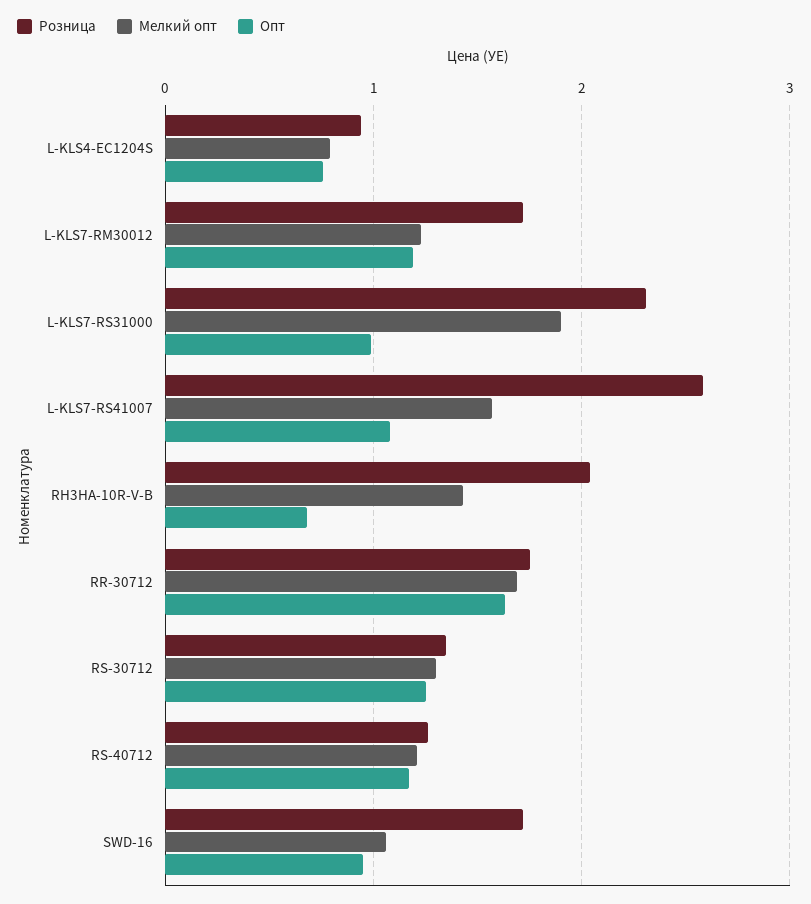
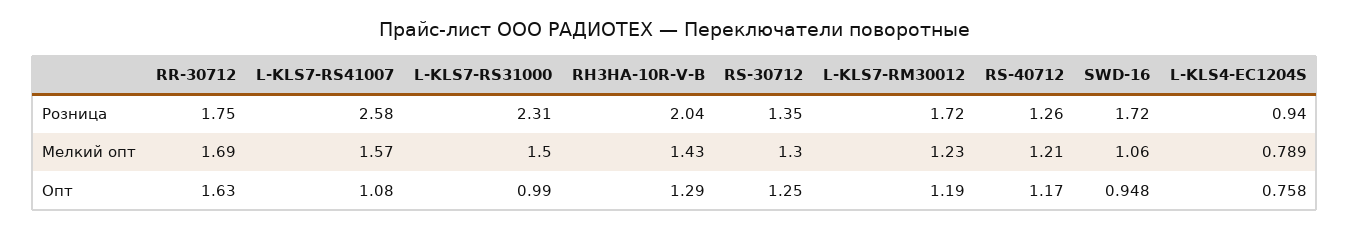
  {
    "Розница": {
      "L-KLS4-EC1204S": 0.94,
      "L-KLS7-RM30012": 1.72,
      "L-KLS7-RS31000": 2.31,
      "L-KLS7-RS41007": 2.58,
      "RH3HA-10R-V-B": 2.04,
      "RR-30712": 1.75,
      "RS-30712": 1.35,
      "RS-40712": 1.26,
      "SWD-16": 1.72
    },
    "Мелкий опт": {
      "L-KLS4-EC1204S": 0.789,
      "L-KLS7-RM30012": 1.23,
-     "L-KLS7-RS31000": 1.9,
+     "L-KLS7-RS31000": 1.5,
      "L-KLS7-RS41007": 1.57,
      "RH3HA-10R-V-B": 1.43,
      "RR-30712": 1.69,
      "RS-30712": 1.3,
      "RS-40712": 1.21,
      "SWD-16": 1.06
    },
    "Опт": {
      "L-KLS4-EC1204S": 0.758,
      "L-KLS7-RM30012": 1.19,
      "L-KLS7-RS31000": 0.99,
      "L-KLS7-RS41007": 1.08,
-     "RH3HA-10R-V-B": 0.7,
+     "RH3HA-10R-V-B": 1.29,
      "RR-30712": 1.63,
      "RS-30712": 1.25,
      "RS-40712": 1.17,
      "SWD-16": 0.948
    }
  }

